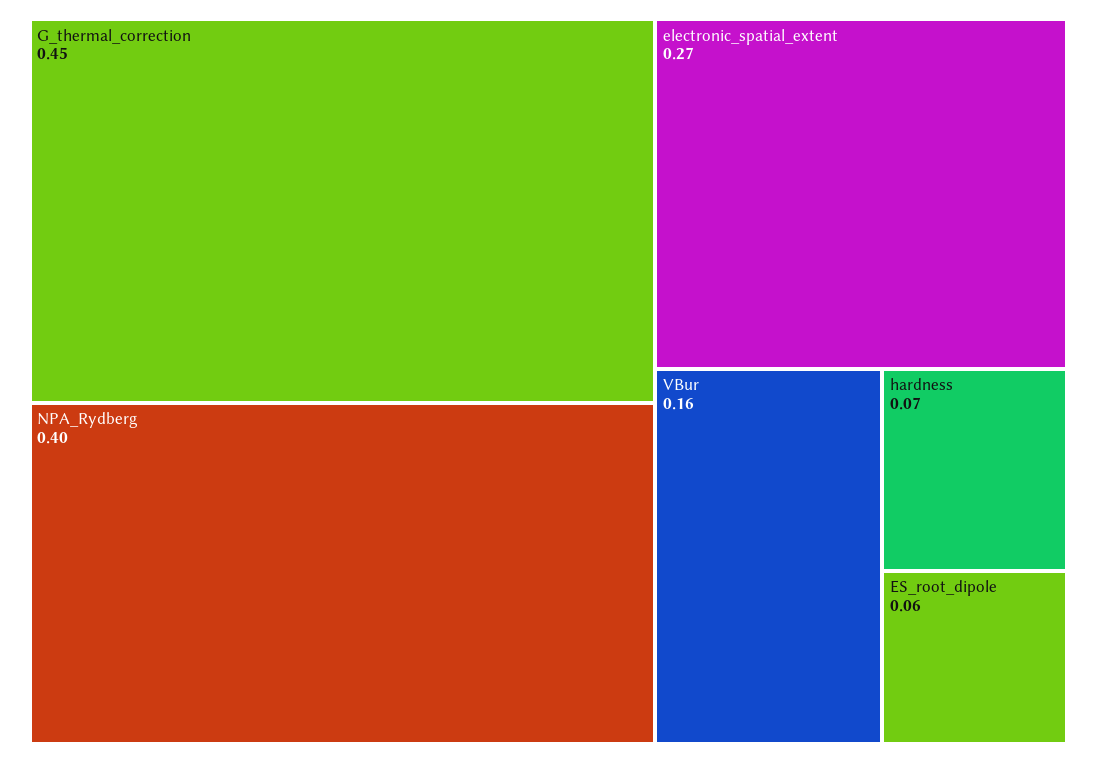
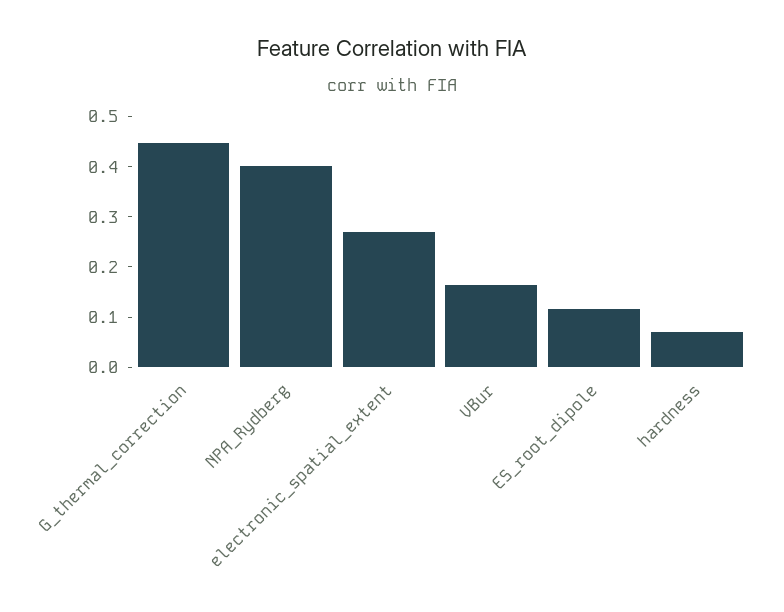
  {
    "G_thermal_correction": 0.45,
    "NPA_Rydberg": 0.4,
    "electronic_spatial_extent": 0.27,
    "VBur": 0.16,
    "hardness": 0.07,
-   "ES_root_dipole": 0.06
+   "ES_root_dipole": 0.12
  }

